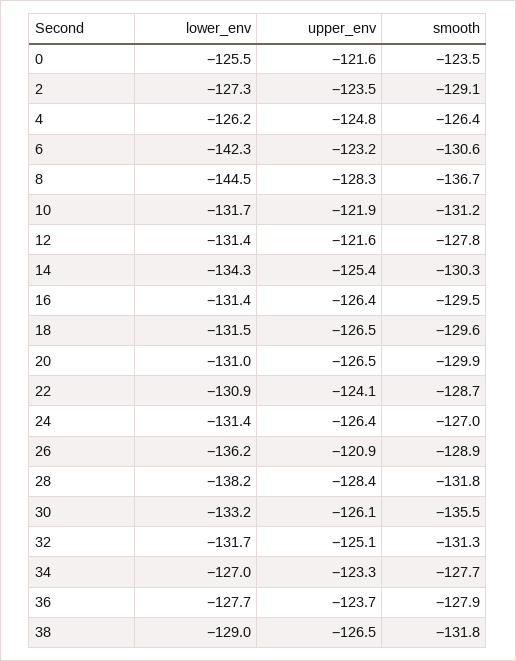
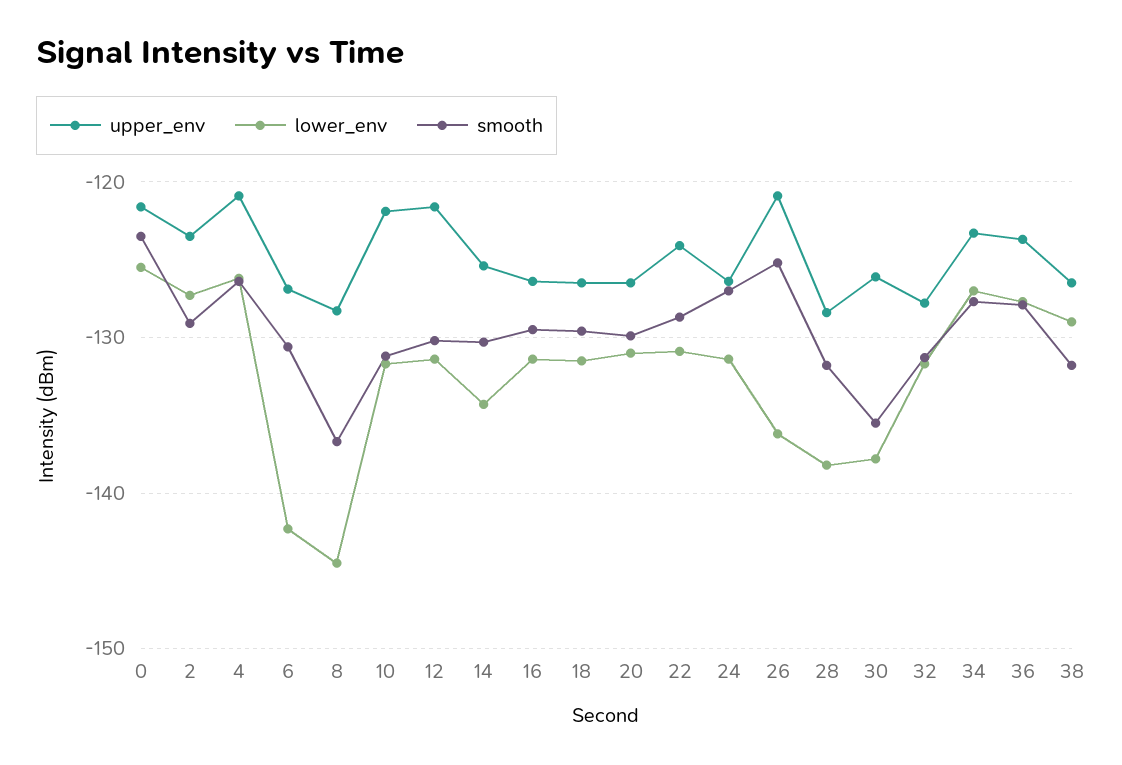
  {
    "lower_env": {
      "0": -125.5,
      "2": -127.3,
      "4": -126.2,
      "6": -142.3,
      "8": -144.5,
      "10": -131.7,
      "12": -131.4,
      "14": -134.3,
      "16": -131.4,
      "18": -131.5,
      "20": -131,
      "22": -130.9,
      "24": -131.4,
      "26": -136.2,
      "28": -138.2,
-     "30": -133.2,
+     "30": -138,
      "32": -131.7,
      "34": -127,
      "36": -127.7,
      "38": -129
    },
    "upper_env": {
      "0": -121.6,
      "2": -123.5,
-     "4": -124.8,
+     "4": -121,
-     "6": -123.2,
+     "6": -127,
      "8": -128.3,
      "10": -121.9,
      "12": -121.6,
      "14": -125.4,
      "16": -126.4,
      "18": -126.5,
      "20": -126.5,
      "22": -124.1,
      "24": -126.4,
      "26": -120.9,
      "28": -128.4,
      "30": -126.1,
-     "32": -125.1,
+     "32": -128,
      "34": -123.3,
      "36": -123.7,
      "38": -126.5
    },
    "smooth": {
      "0": -123.5,
      "2": -129.1,
      "4": -126.4,
      "6": -130.6,
      "8": -136.7,
      "10": -131.2,
-     "12": -127.8,
+     "12": -130,
      "14": -130.3,
      "16": -129.5,
      "18": -129.6,
      "20": -129.9,
      "22": -128.7,
      "24": -127,
-     "26": -128.9,
+     "26": -125,
      "28": -131.8,
      "30": -135.5,
      "32": -131.3,
      "34": -127.7,
      "36": -127.9,
      "38": -131.8
    }
  }

